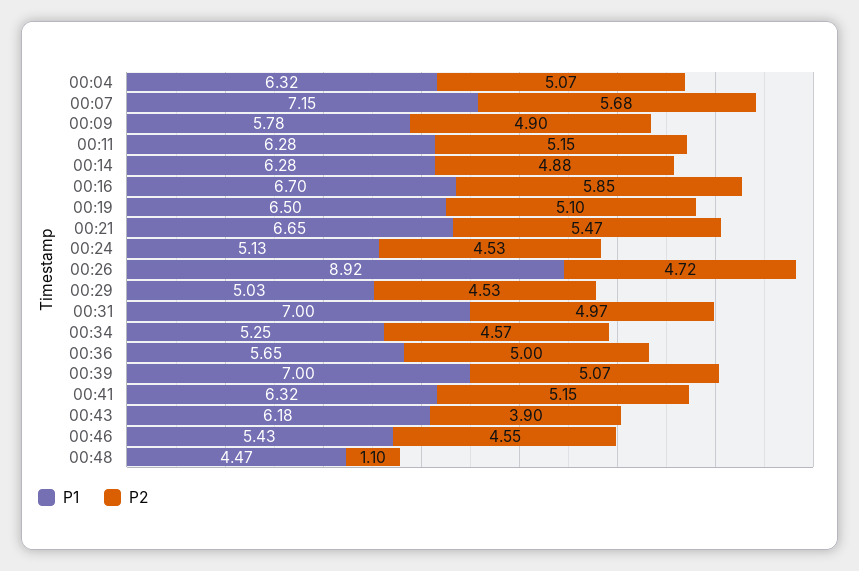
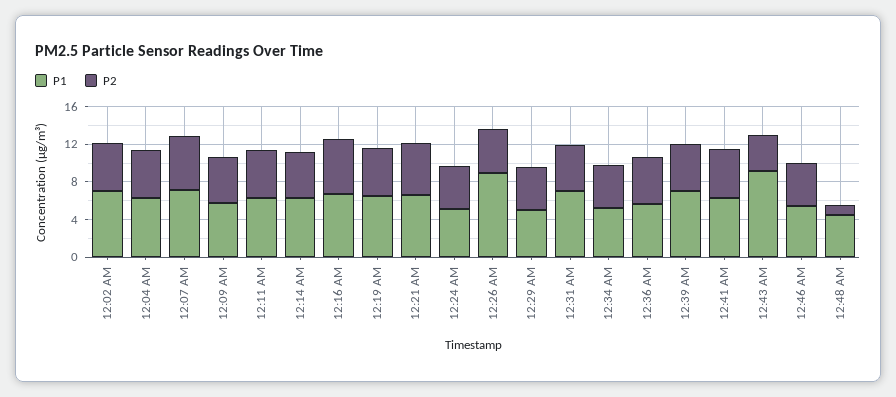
  {
    "P1": {
      "00:04": 6.32,
      "00:07": 7.15,
      "00:09": 5.78,
      "00:11": 6.28,
      "00:14": 6.28,
      "00:16": 6.7,
      "00:19": 6.5,
      "00:21": 6.65,
      "00:24": 5.13,
      "00:26": 8.92,
      "00:29": 5.03,
      "00:31": 7,
      "00:34": 5.25,
      "00:36": 5.65,
      "00:39": 7,
      "00:41": 6.32,
-     "00:43": 6.18,
+     "00:43": 9,
      "00:46": 5.43,
-     "00:48": 4.47
+     "00:48": 4.47,
+     "12:02 AM": 7
    },
    "P2": {
      "00:04": 5.07,
      "00:07": 5.68,
      "00:09": 4.9,
      "00:11": 5.15,
      "00:14": 4.88,
      "00:16": 5.85,
      "00:19": 5.1,
      "00:21": 5.47,
      "00:24": 4.53,
      "00:26": 4.72,
      "00:29": 4.53,
      "00:31": 4.97,
      "00:34": 4.57,
      "00:36": 5,
      "00:39": 5.07,
      "00:41": 5.15,
      "00:43": 3.9,
      "00:46": 4.55,
-     "00:48": 1.1
+     "00:48": 1.1,
+     "12:02 AM": 5
    }
  }

